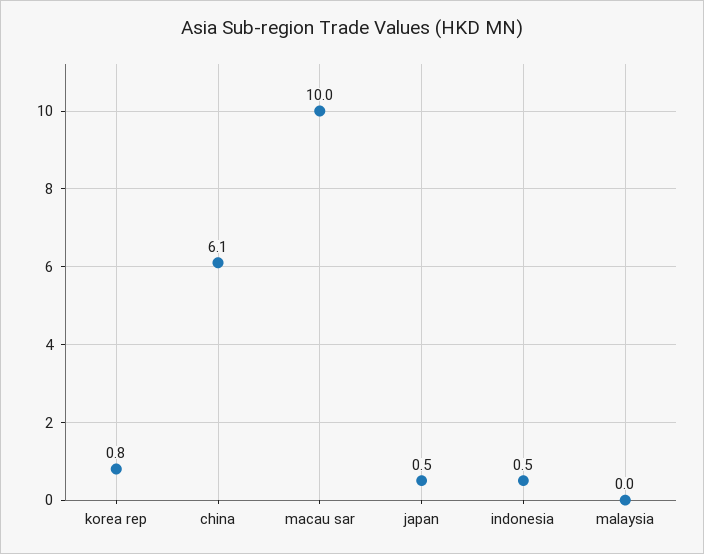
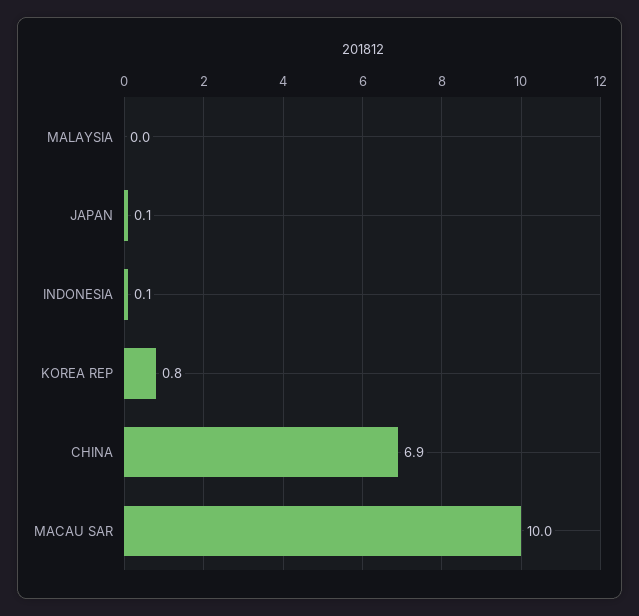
  {
    "korea rep": 0.8,
-   "china": 6.1,
+   "china": 6.9,
    "macau sar": 10,
-   "japan": 0.5,
+   "japan": 0.1,
-   "indonesia": 0.5,
+   "indonesia": 0.1,
    "malaysia": 0
  }

